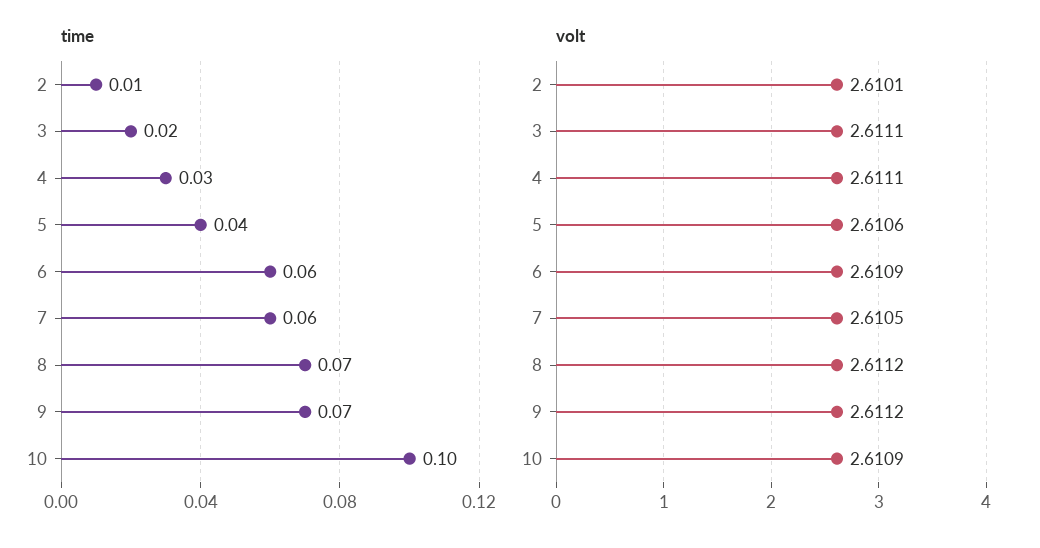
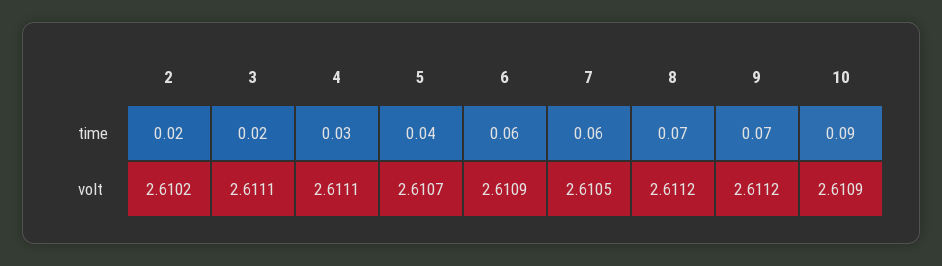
  {
    "time": {
-     "2": 0.01,
+     "2": 0.02,
      "3": 0.02,
      "4": 0.03,
      "5": 0.04,
      "6": 0.06,
      "7": 0.06,
      "8": 0.07,
      "9": 0.07,
-     "10": 0.1
+     "10": 0.09
    },
    "volt": {
-     "2": 2.6101,
+     "2": 2.6102,
      "3": 2.6111,
      "4": 2.6111,
-     "5": 2.6106,
+     "5": 2.6107,
      "6": 2.6109,
      "7": 2.6105,
      "8": 2.6112,
      "9": 2.6112,
      "10": 2.6109
    }
  }

